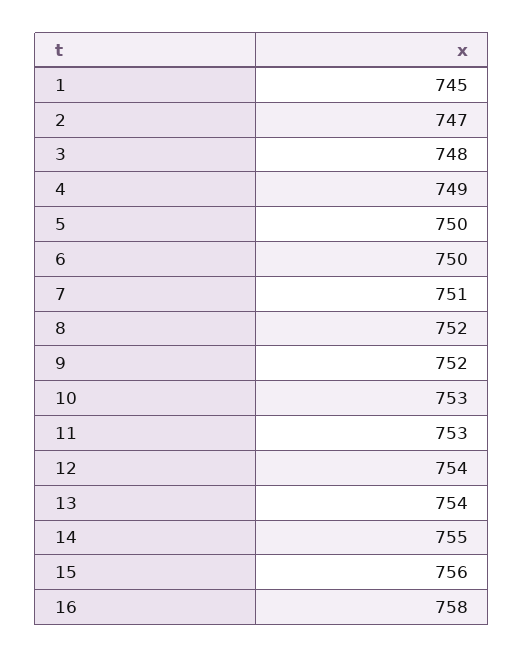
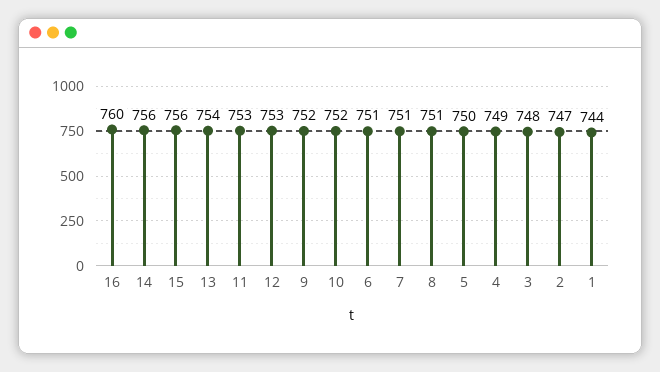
  {
-   "1": 745,
+   "1": 744,
    "2": 747,
    "3": 748,
    "4": 749,
    "5": 750,
-   "6": 750,
+   "6": 751,
    "7": 751,
-   "8": 752,
+   "8": 751,
    "9": 752,
-   "10": 753,
+   "10": 752,
    "11": 753,
-   "12": 754,
+   "12": 753,
    "13": 754,
-   "14": 755,
+   "14": 756,
    "15": 756,
-   "16": 758
+   "16": 760
  }

